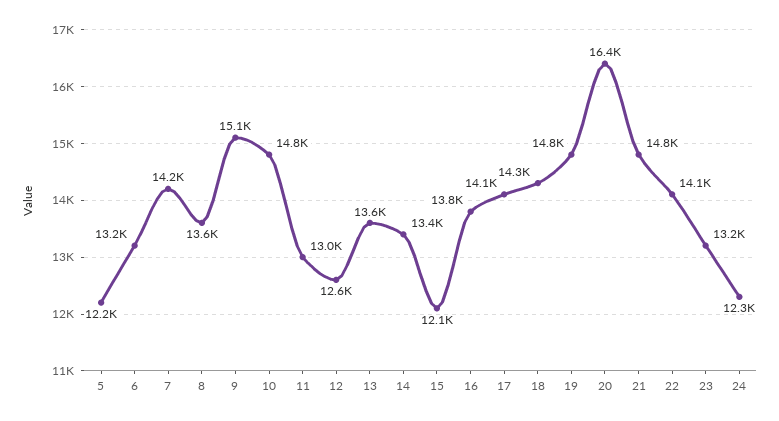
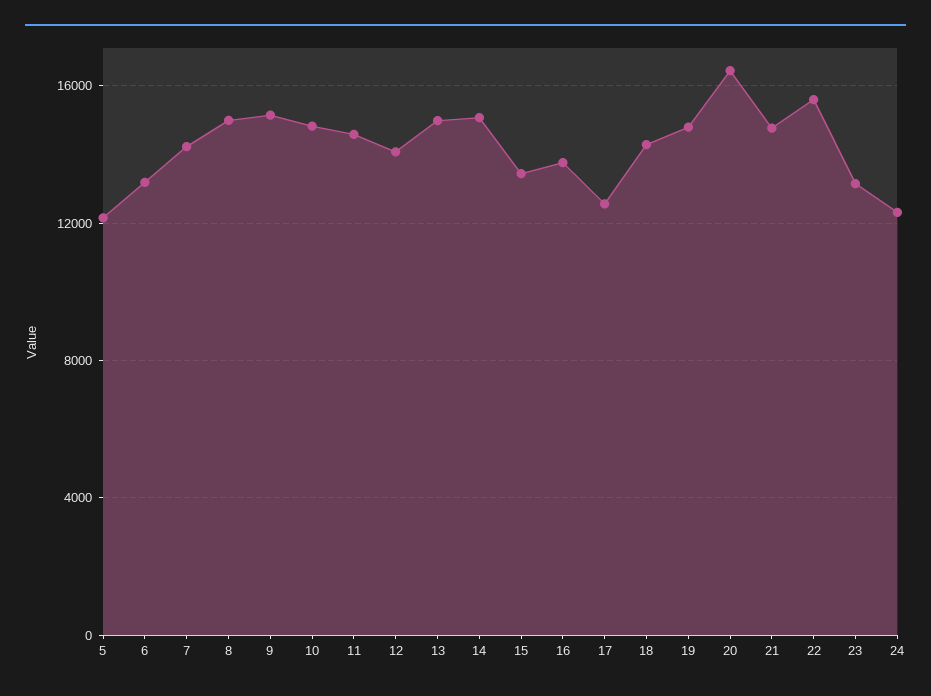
  {
    "5": 12200,
    "6": 13200,
    "7": 14200,
-   "8": 13600,
+   "8": 15000,
    "9": 15100,
    "10": 14800,
-   "11": 13000,
+   "11": 14500,
-   "12": 12600,
+   "12": 14000,
-   "13": 13600,
+   "13": 15000,
-   "14": 13400,
+   "14": 15000,
-   "15": 12100,
+   "15": 13500,
    "16": 13800,
-   "17": 14100,
+   "17": 12500,
    "18": 14300,
    "19": 14800,
    "20": 16400,
    "21": 14800,
-   "22": 14100,
+   "22": 15500,
    "23": 13200,
    "24": 12300
  }

